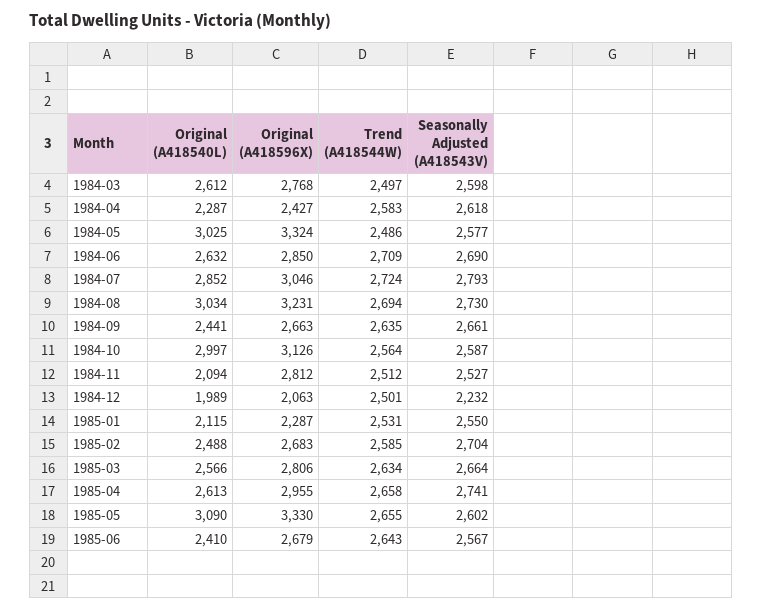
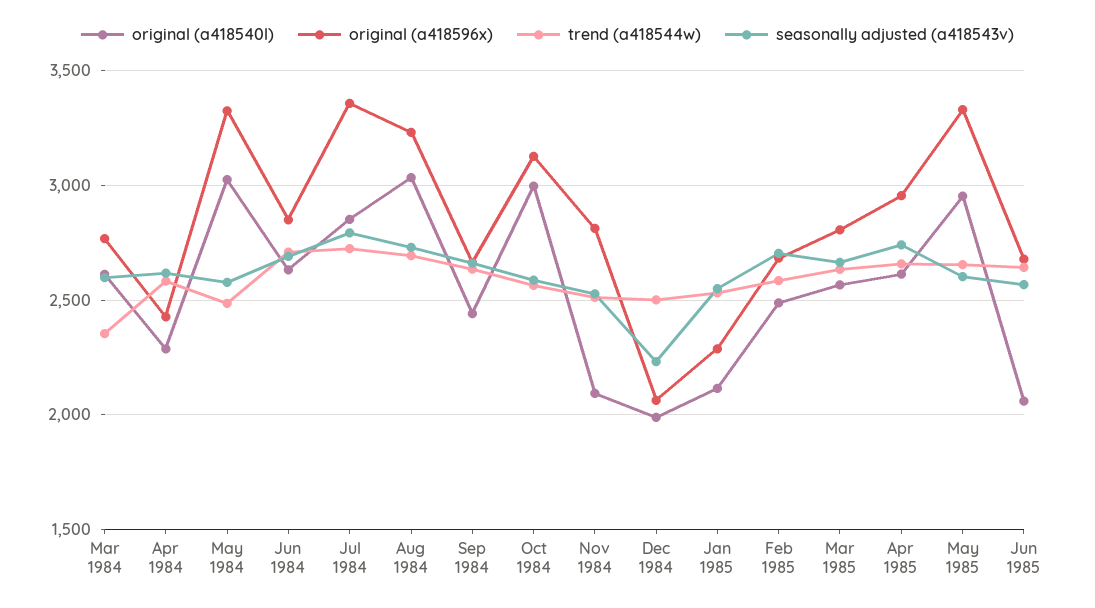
  {
    "Original (A418540L)": {
      "1984-03": 2612,
      "1984-04": 2287,
      "1984-05": 3025,
      "1984-06": 2632,
      "1984-07": 2852,
      "1984-08": 3034,
      "1984-09": 2441,
      "1984-10": 2997,
      "1984-11": 2094,
      "1984-12": 1989,
      "1985-01": 2115,
      "1985-02": 2488,
      "1985-03": 2566,
      "1985-04": 2613,
-     "1985-05": 3090,
+     "1985-05": 2950,
-     "1985-06": 2410
+     "1985-06": 2050
    },
    "Original (A418596X)": {
      "1984-03": 2768,
      "1984-04": 2427,
      "1984-05": 3324,
      "1984-06": 2850,
-     "1984-07": 3046,
+     "1984-07": 3350,
      "1984-08": 3231,
      "1984-09": 2663,
      "1984-10": 3126,
      "1984-11": 2812,
      "1984-12": 2063,
      "1985-01": 2287,
      "1985-02": 2683,
      "1985-03": 2806,
      "1985-04": 2955,
      "1985-05": 3330,
      "1985-06": 2679
    },
    "Trend (A418544W)": {
-     "1984-03": 2497,
+     "1984-03": 2350,
      "1984-04": 2583,
      "1984-05": 2486,
      "1984-06": 2709,
      "1984-07": 2724,
      "1984-08": 2694,
      "1984-09": 2635,
      "1984-10": 2564,
      "1984-11": 2512,
      "1984-12": 2501,
      "1985-01": 2531,
      "1985-02": 2585,
      "1985-03": 2634,
      "1985-04": 2658,
      "1985-05": 2655,
      "1985-06": 2643
    },
    "Seasonally Adjusted (A418543V)": {
      "1984-03": 2598,
      "1984-04": 2618,
      "1984-05": 2577,
      "1984-06": 2690,
      "1984-07": 2793,
      "1984-08": 2730,
      "1984-09": 2661,
      "1984-10": 2587,
      "1984-11": 2527,
      "1984-12": 2232,
      "1985-01": 2550,
      "1985-02": 2704,
      "1985-03": 2664,
      "1985-04": 2741,
      "1985-05": 2602,
      "1985-06": 2567
    }
  }

